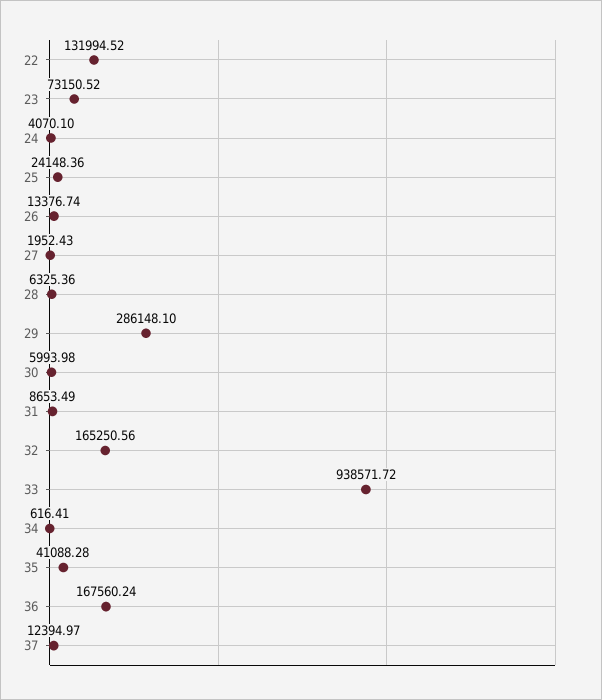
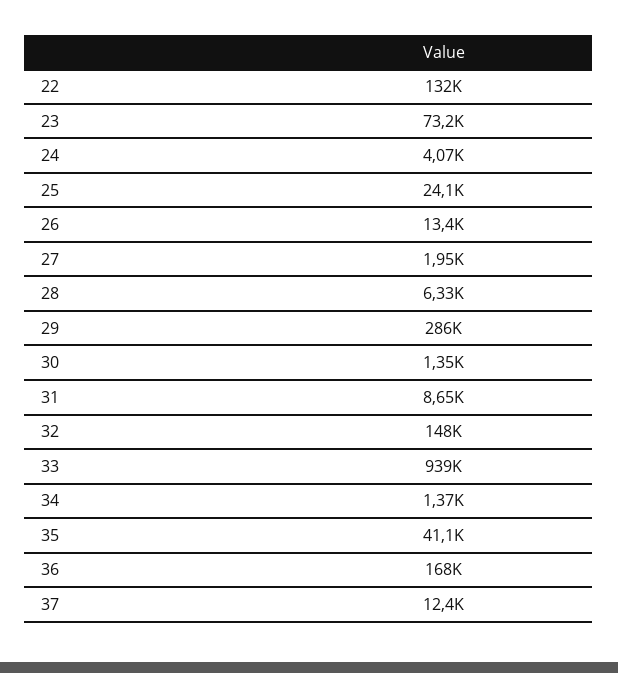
  {
    "22": 131994.52,
    "23": 73150.52,
    "24": 4070.1,
    "25": 24148.36,
    "26": 13376.74,
    "27": 1952.43,
    "28": 6325.36,
    "29": 286148.1,
-   "30": 5993.98,
+   "30": 1350,
    "31": 8653.49,
-   "32": 165250.56,
+   "32": 148000,
    "33": 938571.72,
-   "34": 616.41,
+   "34": 1370,
    "35": 41088.28,
    "36": 167560.24,
    "37": 12394.97
  }

